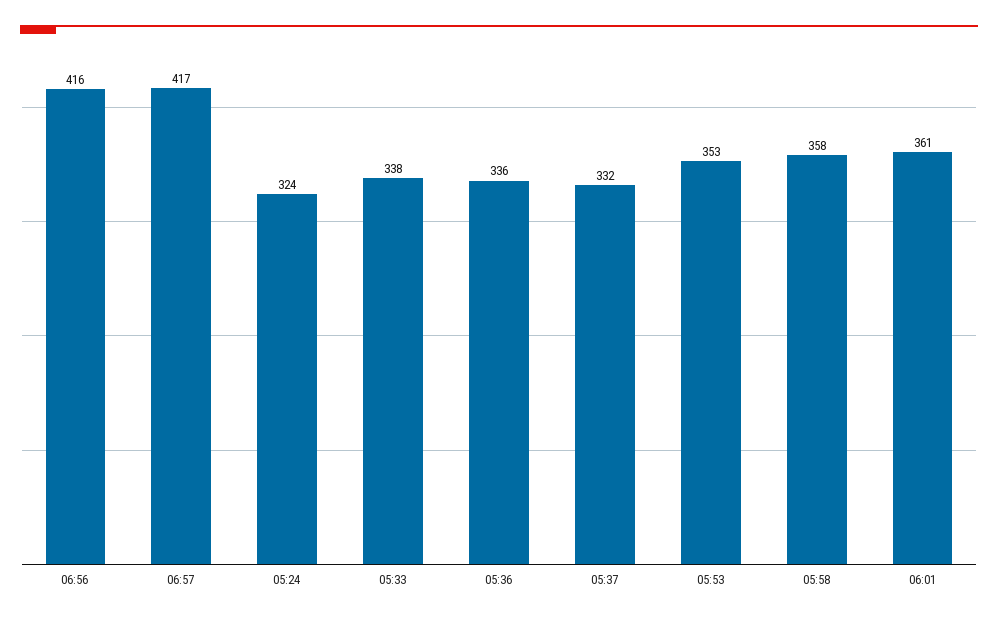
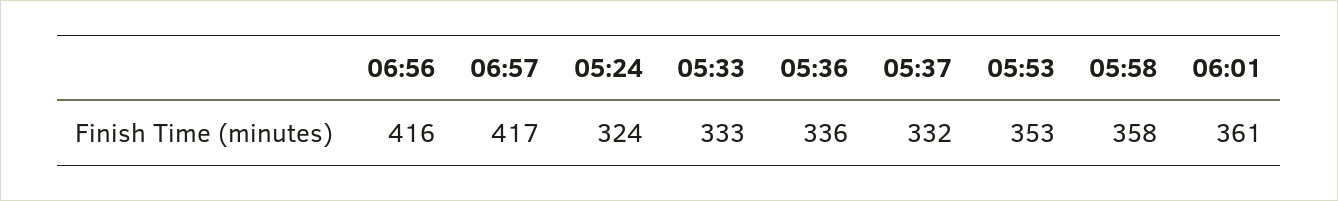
  {
    "06:56": 416,
    "06:57": 417,
    "05:24": 324,
-   "05:33": 338,
+   "05:33": 333,
    "05:36": 336,
    "05:37": 332,
    "05:53": 353,
    "05:58": 358,
    "06:01": 361
  }

